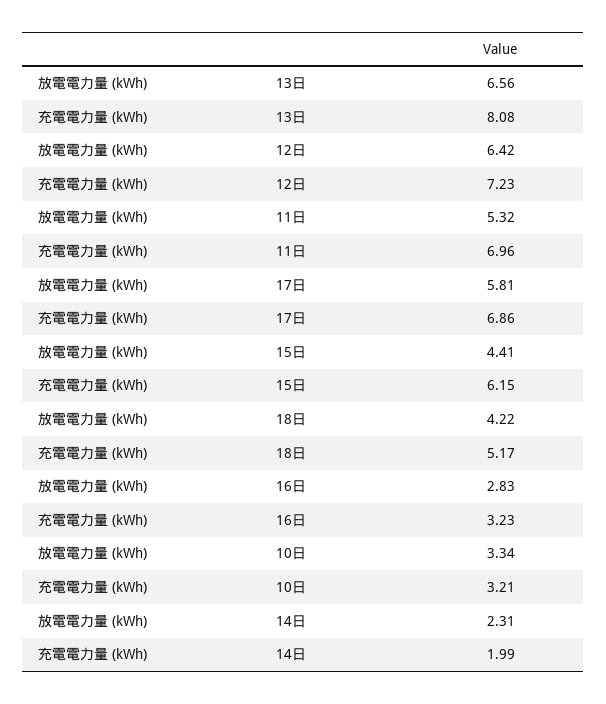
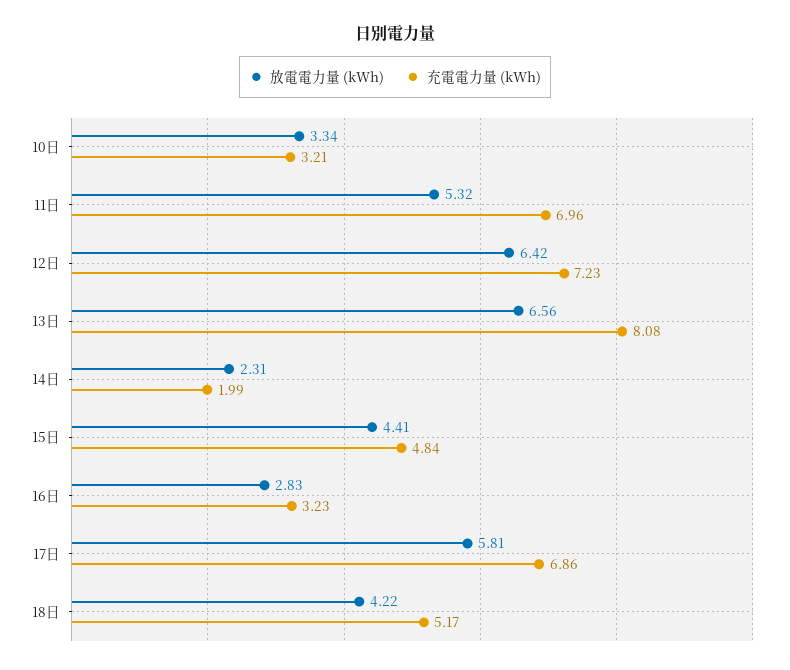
  {
    "放電電力量 (kWh)": {
      "13日": 6.56,
      "12日": 6.42,
      "11日": 5.32,
      "17日": 5.81,
      "15日": 4.41,
      "18日": 4.22,
      "16日": 2.83,
      "10日": 3.34,
      "14日": 2.31
    },
    "充電電力量 (kWh)": {
      "13日": 8.08,
      "12日": 7.23,
      "11日": 6.96,
      "17日": 6.86,
-     "15日": 6.15,
+     "15日": 4.84,
      "18日": 5.17,
      "16日": 3.23,
      "10日": 3.21,
      "14日": 1.99
    }
  }

